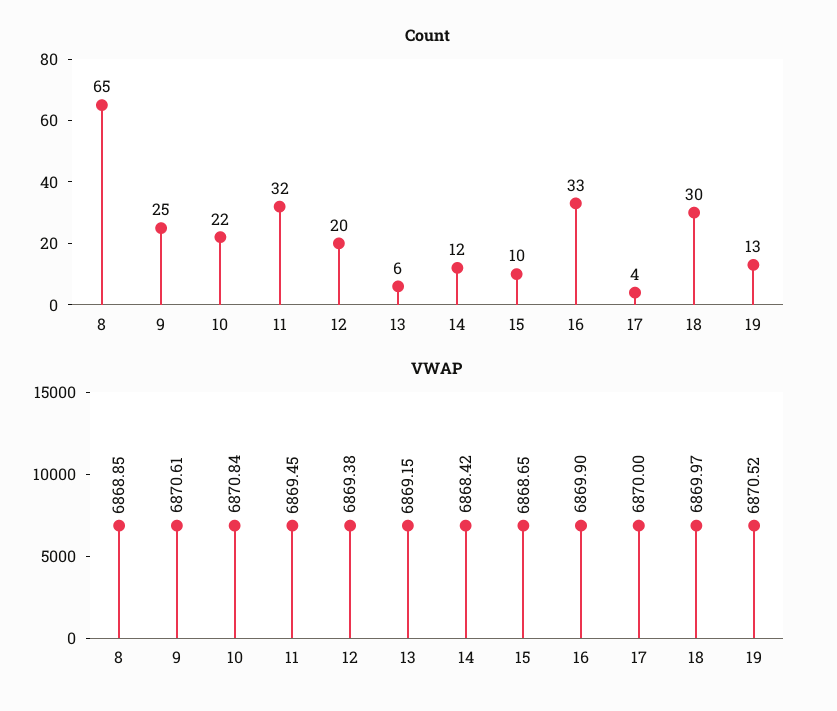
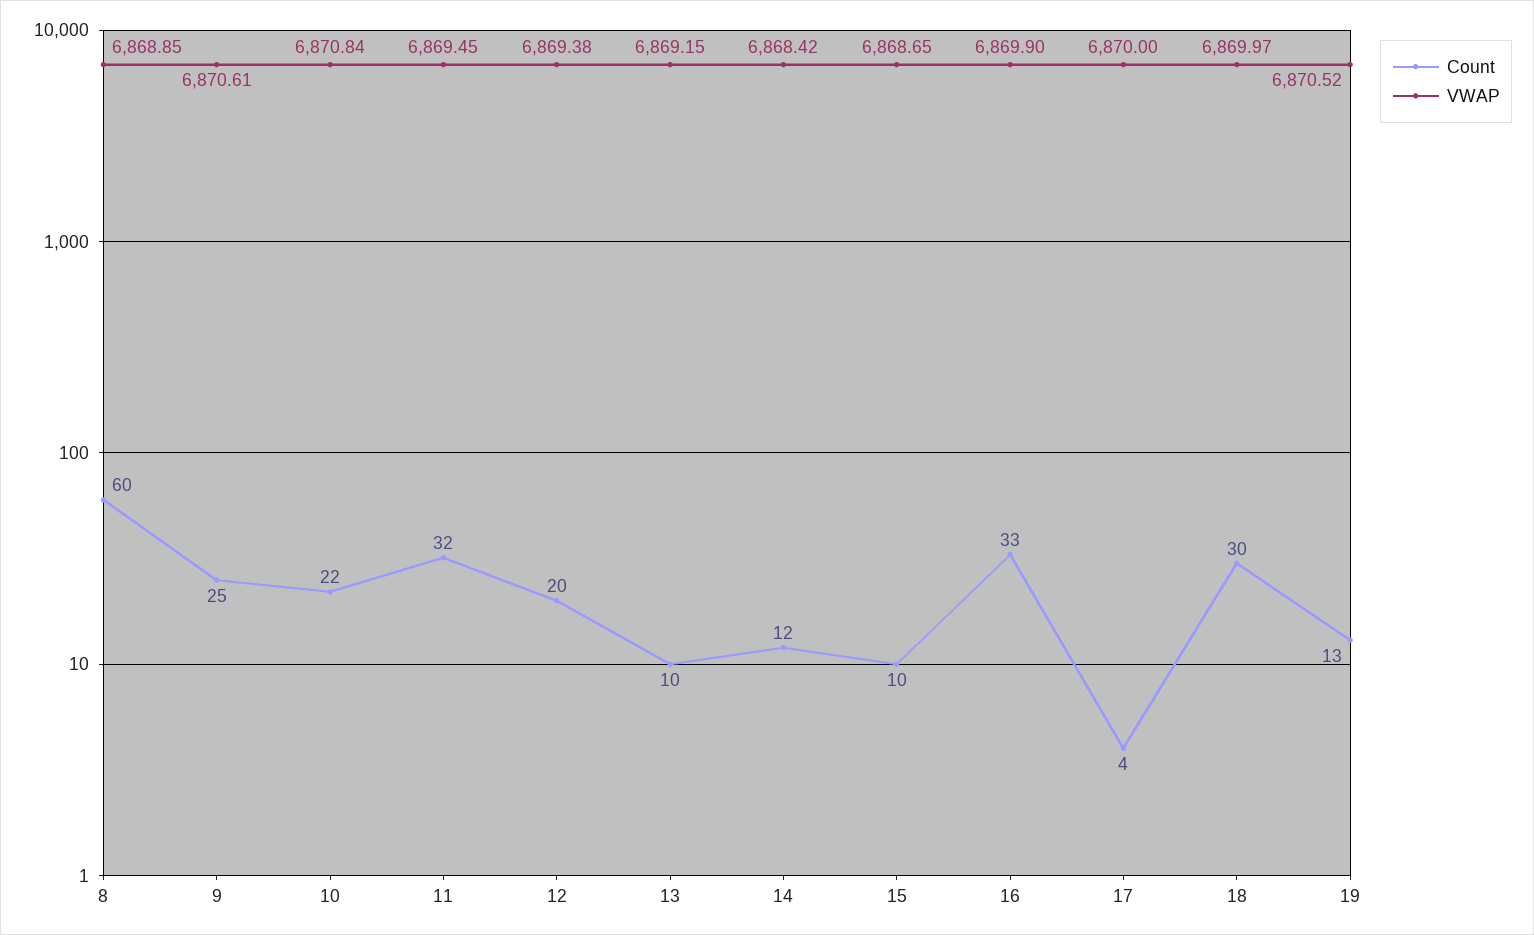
  {
    "Count": {
-     "8": 65,
+     "8": 60,
      "9": 25,
      "10": 22,
      "11": 32,
      "12": 20,
-     "13": 6,
+     "13": 10,
      "14": 12,
      "15": 10,
      "16": 33,
      "17": 4,
      "18": 30,
      "19": 13
    },
    "VWAP": {
      "8": 6868.85,
      "9": 6870.61,
      "10": 6870.84,
      "11": 6869.45,
      "12": 6869.38,
      "13": 6869.15,
      "14": 6868.42,
      "15": 6868.65,
      "16": 6869.9,
      "17": 6870,
      "18": 6869.97,
      "19": 6870.52
    }
  }

